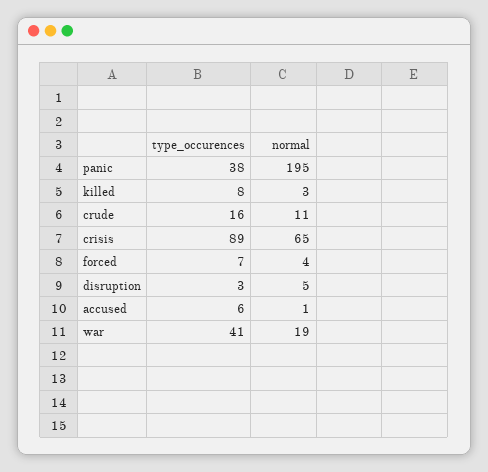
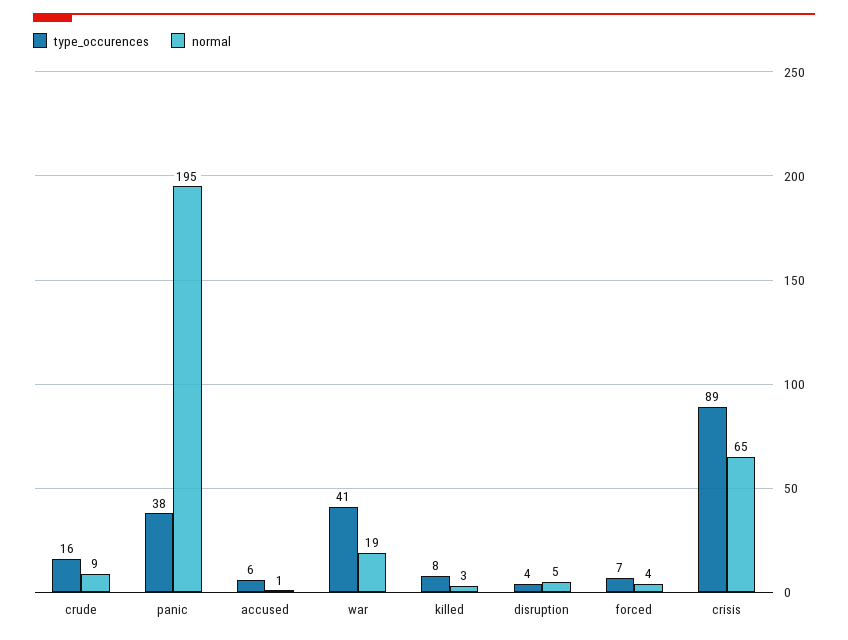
  {
    "type_occurences": {
      "panic": 38,
      "killed": 8,
      "crude": 16,
      "crisis": 89,
      "forced": 7,
-     "disruption": 3,
+     "disruption": 4,
      "accused": 6,
      "war": 41
    },
    "normal": {
      "panic": 195,
      "killed": 3,
-     "crude": 11,
+     "crude": 9,
      "crisis": 65,
      "forced": 4,
      "disruption": 5,
      "accused": 1,
      "war": 19
    }
  }

